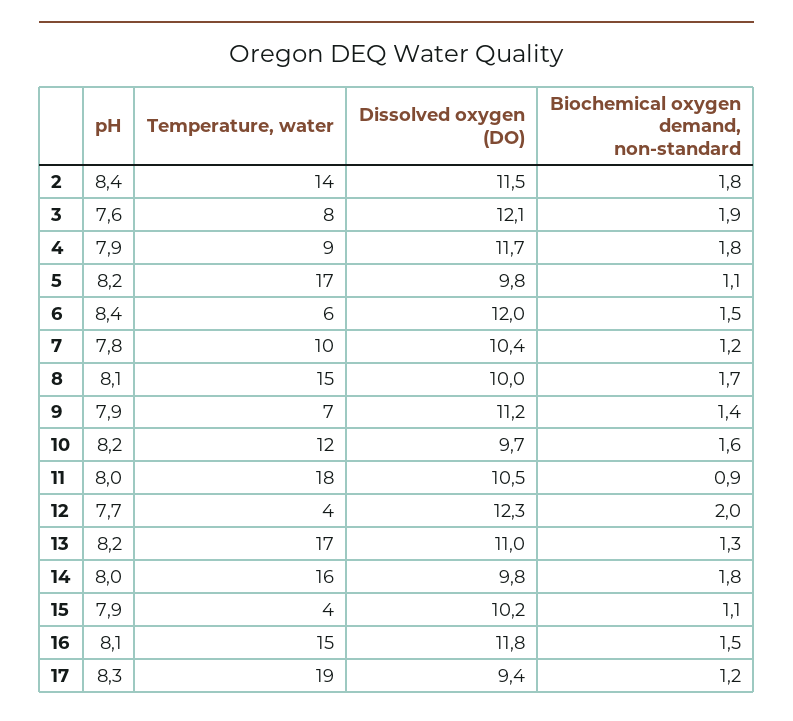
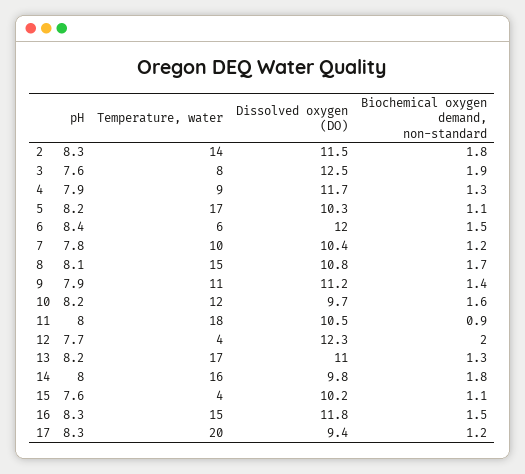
  {
    "pH": {
-     "2": 8.4,
+     "2": 8.3,
      "3": 7.6,
      "4": 7.9,
      "5": 8.2,
      "6": 8.4,
      "7": 7.8,
      "8": 8.1,
      "9": 7.9,
      "10": 8.2,
      "11": 8,
      "12": 7.7,
      "13": 8.2,
      "14": 8,
-     "15": 7.9,
+     "15": 7.6,
-     "16": 8.1,
+     "16": 8.3,
      "17": 8.3
    },
    "Temperature, water": {
      "2": 14,
      "3": 8,
      "4": 9,
      "5": 17,
      "6": 6,
      "7": 10,
      "8": 15,
-     "9": 7,
+     "9": 11,
      "10": 12,
      "11": 18,
      "12": 4,
      "13": 17,
      "14": 16,
      "15": 4,
      "16": 15,
-     "17": 19
+     "17": 20
    },
    "Dissolved oxygen (DO)": {
      "2": 11.5,
-     "3": 12.1,
+     "3": 12.5,
      "4": 11.7,
-     "5": 9.8,
+     "5": 10.3,
      "6": 12,
      "7": 10.4,
-     "8": 10,
+     "8": 10.8,
      "9": 11.2,
      "10": 9.7,
      "11": 10.5,
      "12": 12.3,
      "13": 11,
      "14": 9.8,
      "15": 10.2,
      "16": 11.8,
      "17": 9.4
    },
    "Biochemical oxygen demand, non-standard": {
      "2": 1.8,
      "3": 1.9,
-     "4": 1.8,
+     "4": 1.3,
      "5": 1.1,
      "6": 1.5,
      "7": 1.2,
      "8": 1.7,
      "9": 1.4,
      "10": 1.6,
      "11": 0.9,
      "12": 2,
      "13": 1.3,
      "14": 1.8,
      "15": 1.1,
      "16": 1.5,
      "17": 1.2
    }
  }

